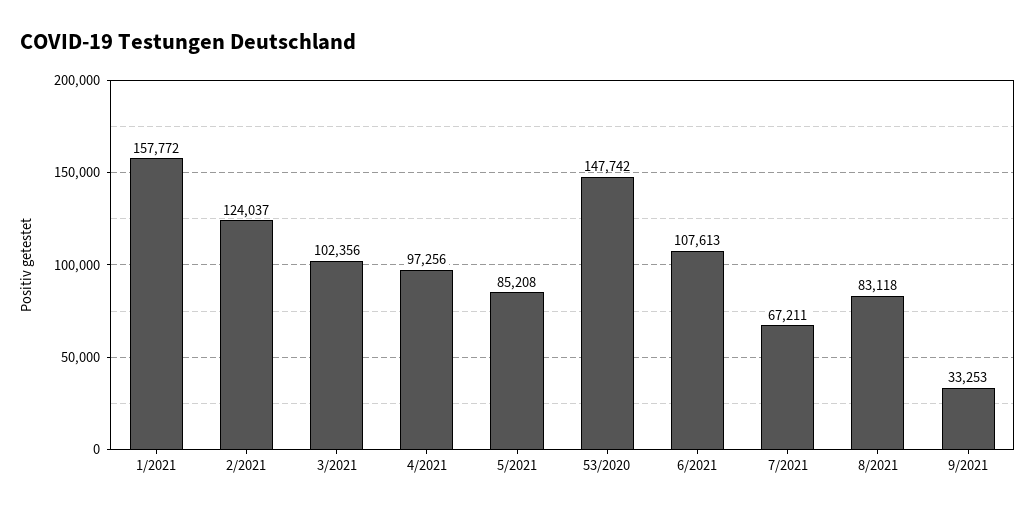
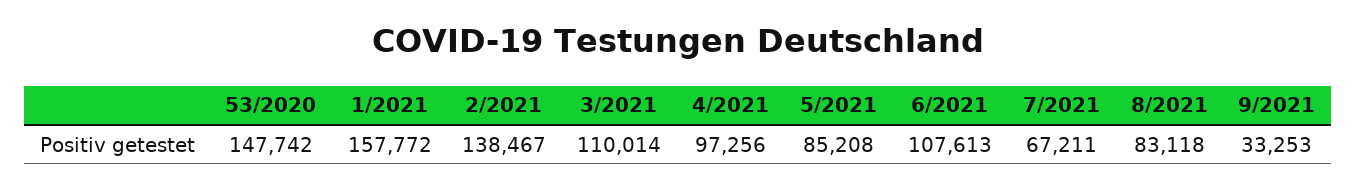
  {
    "1/2021": 157772,
-   "2/2021": 124037,
+   "2/2021": 138467,
-   "3/2021": 102356,
+   "3/2021": 110014,
    "4/2021": 97256,
    "5/2021": 85208,
    "53/2020": 147742,
    "6/2021": 107613,
    "7/2021": 67211,
    "8/2021": 83118,
    "9/2021": 33253
  }

